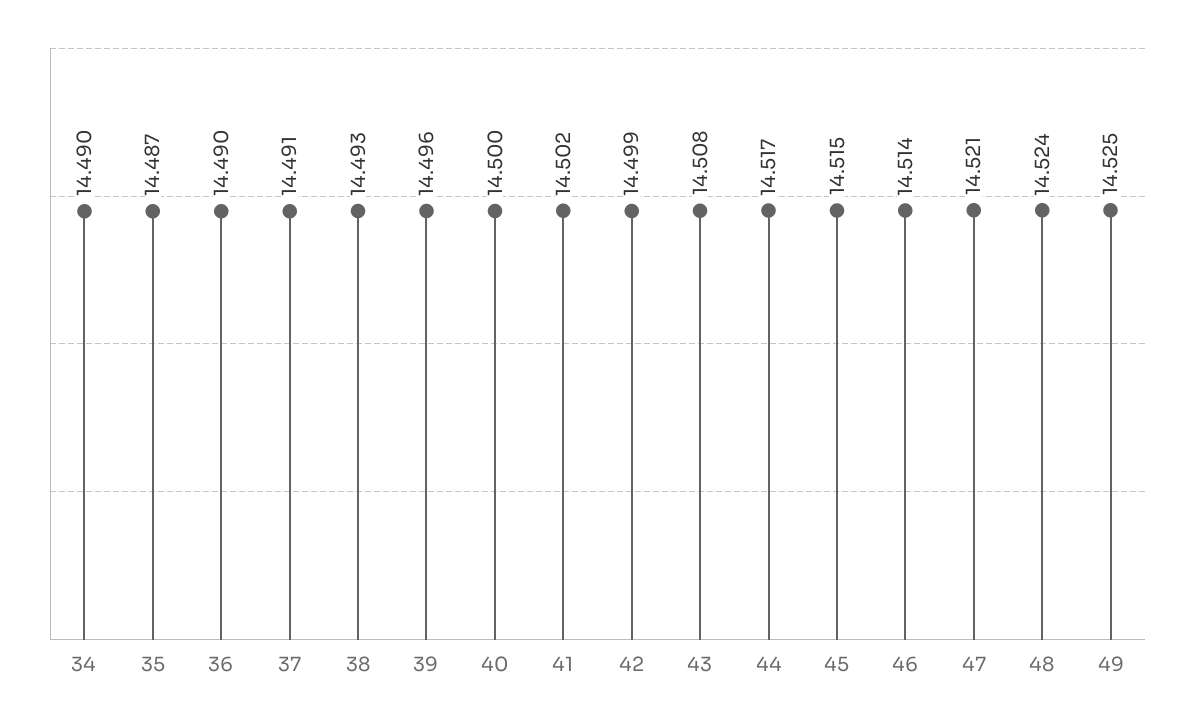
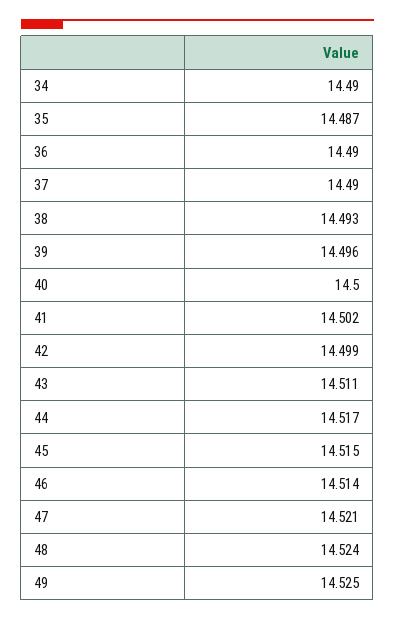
  {
    "34": 14.49,
    "35": 14.487,
    "36": 14.49,
-   "37": 14.491,
+   "37": 14.49,
    "38": 14.493,
    "39": 14.496,
    "40": 14.5,
    "41": 14.502,
    "42": 14.499,
-   "43": 14.508,
+   "43": 14.511,
    "44": 14.517,
    "45": 14.515,
    "46": 14.514,
    "47": 14.521,
    "48": 14.524,
    "49": 14.525
  }

